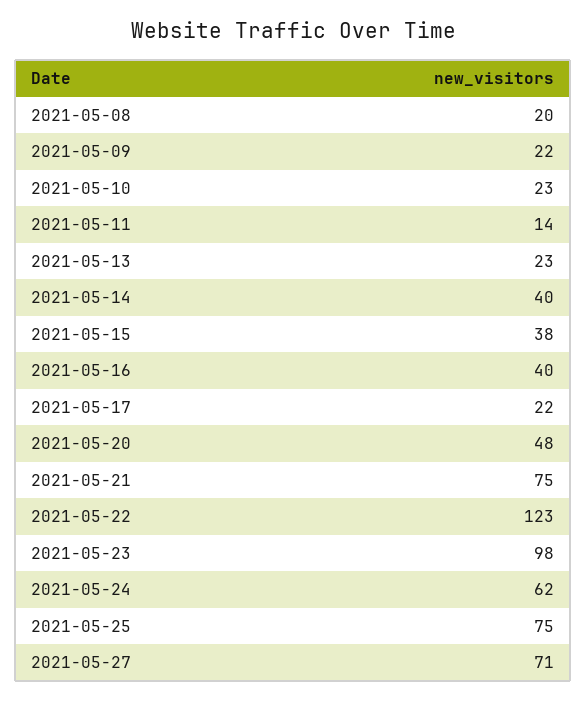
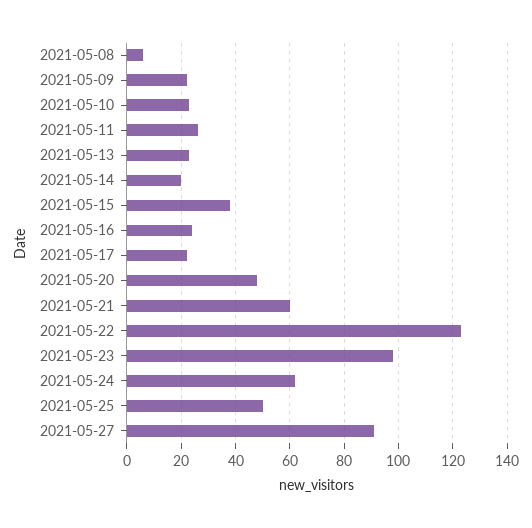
  {
-   "2021-05-08": 20,
+   "2021-05-08": 5,
    "2021-05-09": 22,
    "2021-05-10": 23,
-   "2021-05-11": 14,
+   "2021-05-11": 25,
    "2021-05-13": 23,
-   "2021-05-14": 40,
+   "2021-05-14": 20,
    "2021-05-15": 38,
-   "2021-05-16": 40,
+   "2021-05-16": 25,
    "2021-05-17": 22,
    "2021-05-20": 48,
-   "2021-05-21": 75,
+   "2021-05-21": 60,
    "2021-05-22": 123,
    "2021-05-23": 98,
    "2021-05-24": 62,
-   "2021-05-25": 75,
+   "2021-05-25": 50,
-   "2021-05-27": 71
+   "2021-05-27": 90
  }

